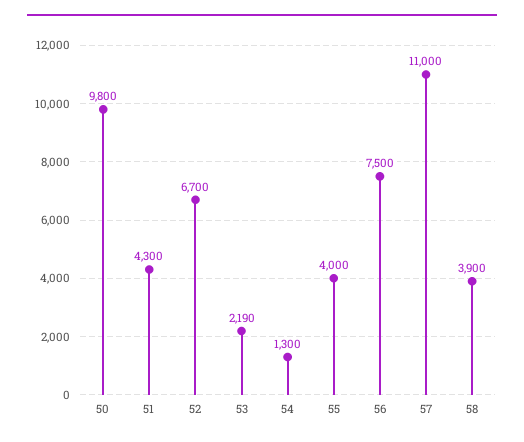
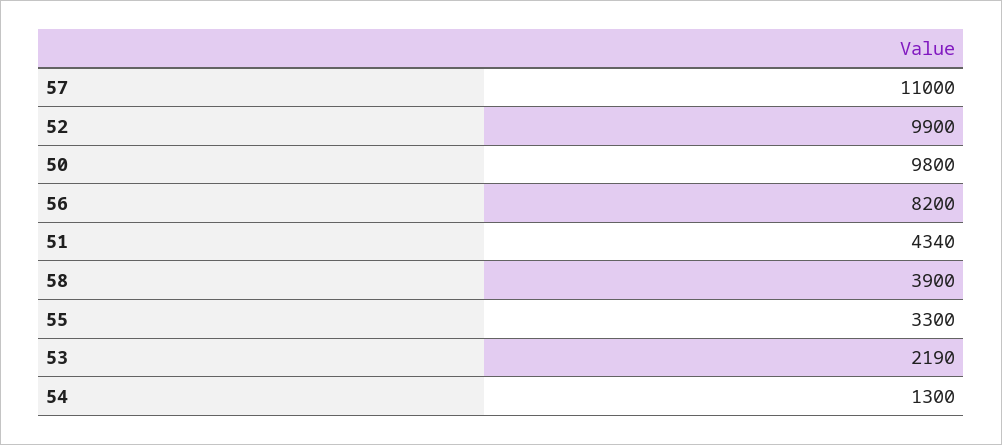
  {
    "50": 9800,
-   "51": 4300,
+   "51": 4340,
-   "52": 6700,
+   "52": 9900,
    "53": 2190,
    "54": 1300,
-   "55": 4000,
+   "55": 3300,
-   "56": 7500,
+   "56": 8200,
    "57": 11000,
    "58": 3900
  }

